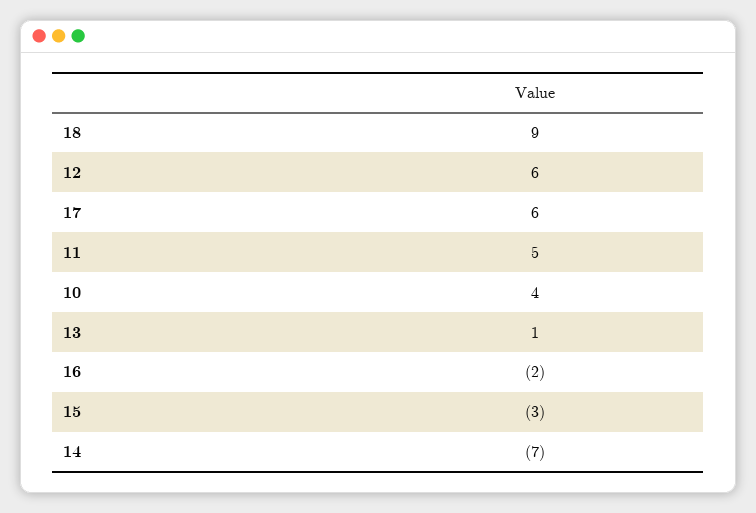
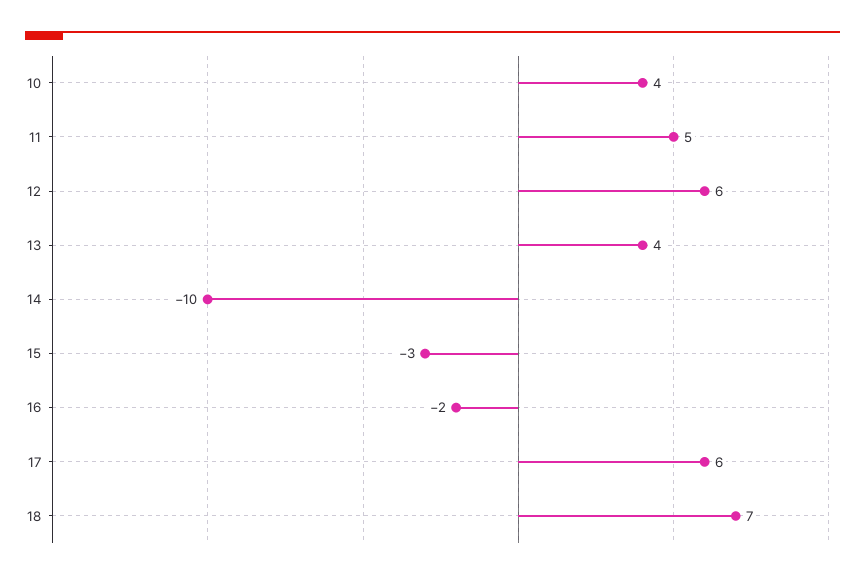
  {
-   "18": 9,
+   "18": 7,
    "12": 6,
    "17": 6,
    "11": 5,
    "10": 4,
-   "13": 1,
+   "13": 4,
    "16": -2,
    "15": -3,
-   "14": -7
+   "14": -10
  }

